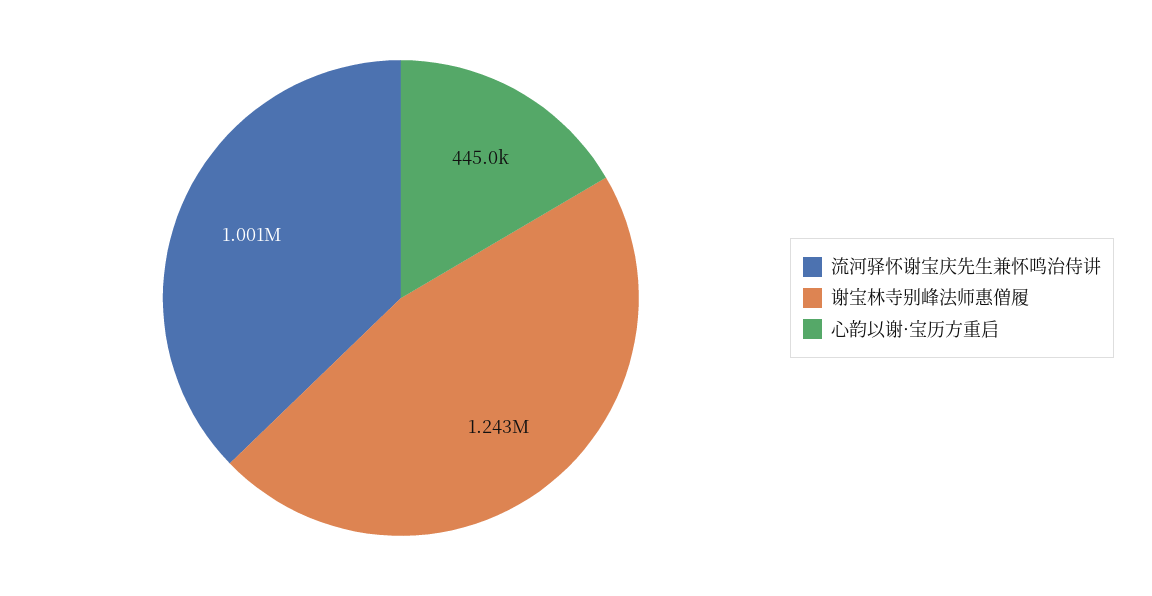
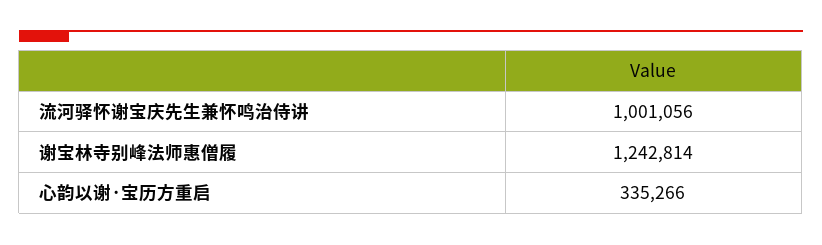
  {
    "流河驿怀谢宝庆先生兼怀鸣治侍讲": 1001056,
    "谢宝林寺别峰法师惠僧履": 1242814,
-   "心韵以谢·宝历方重启": 445000
+   "心韵以谢·宝历方重启": 335266
  }

